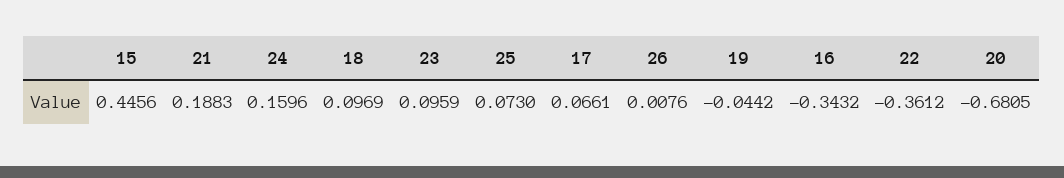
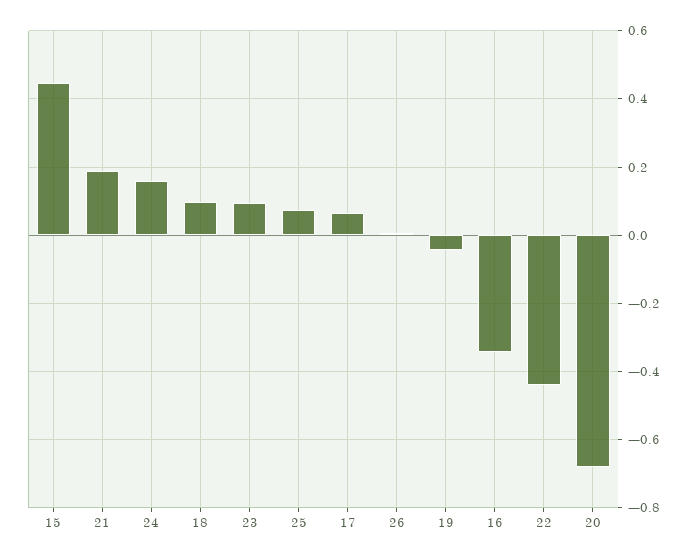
  {
    "15": 0.4456,
    "21": 0.1883,
    "24": 0.1596,
    "18": 0.0969,
    "23": 0.0959,
    "25": 0.073,
    "17": 0.0661,
    "26": 0.0076,
    "19": -0.0442,
    "16": -0.3432,
-   "22": -0.3612,
+   "22": -0.44,
    "20": -0.6805
  }

